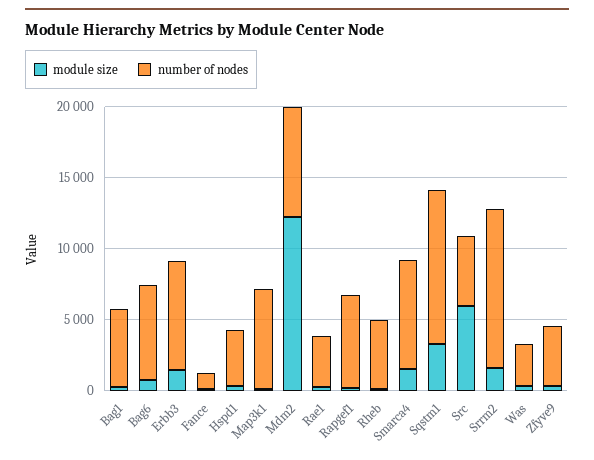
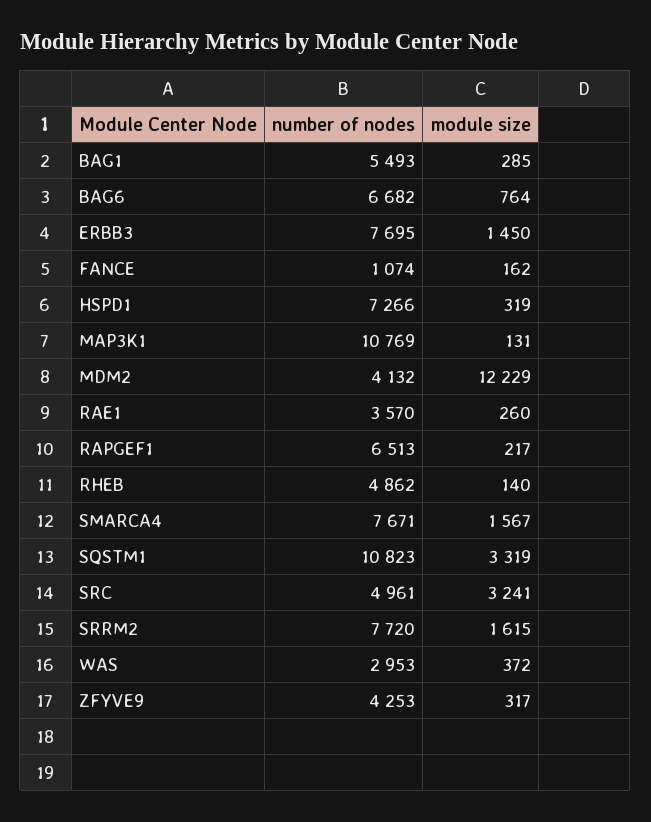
  {
    "module size": {
      "Bag1": 285,
      "Bag6": 764,
      "Erbb3": 1450,
      "Fance": 162,
      "Hspd1": 319,
      "Map3k1": 131,
      "Mdm2": 12229,
      "Rae1": 260,
      "Rapgef1": 217,
      "Rheb": 140,
      "Smarca4": 1567,
      "Sqstm1": 3319,
-     "Src": 6000,
+     "Src": 3241,
      "Srrm2": 1615,
      "Was": 372,
      "Zfyve9": 317
    },
    "number of nodes": {
      "Bag1": 5493,
      "Bag6": 6682,
      "Erbb3": 7695,
      "Fance": 1074,
-     "Hspd1": 4000,
+     "Hspd1": 7266,
-     "Map3k1": 7000,
+     "Map3k1": 10769,
-     "Mdm2": 8000,
+     "Mdm2": 4132,
      "Rae1": 3570,
      "Rapgef1": 6513,
      "Rheb": 4862,
      "Smarca4": 7671,
      "Sqstm1": 10823,
      "Src": 4961,
-     "Srrm2": 11000,
+     "Srrm2": 7720,
      "Was": 2953,
      "Zfyve9": 4253
    }
  }

